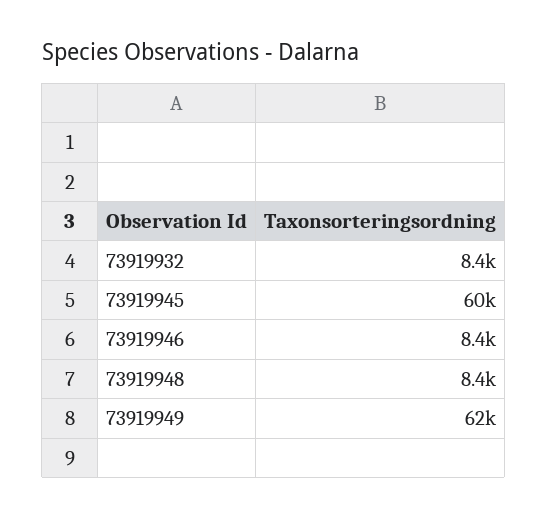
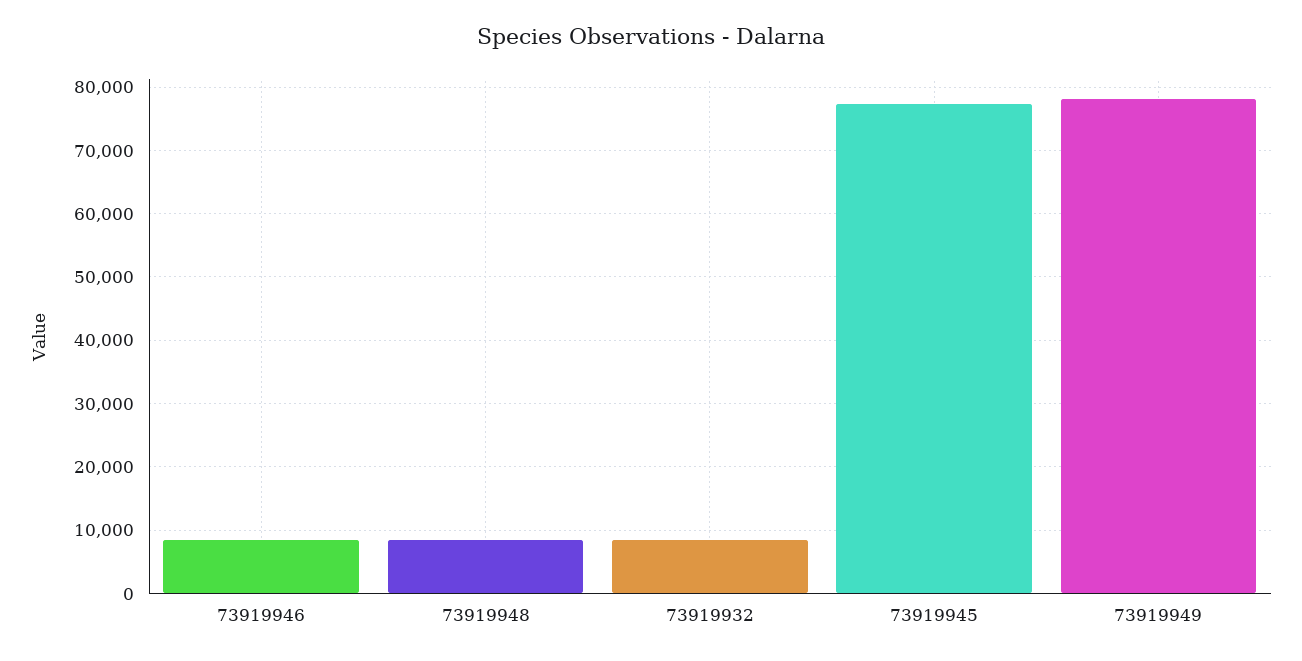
  {
    "73919932": 8400,
-   "73919945": 60000,
+   "73919945": 77000,
    "73919946": 8400,
    "73919948": 8400,
-   "73919949": 62000
+   "73919949": 78000
  }

